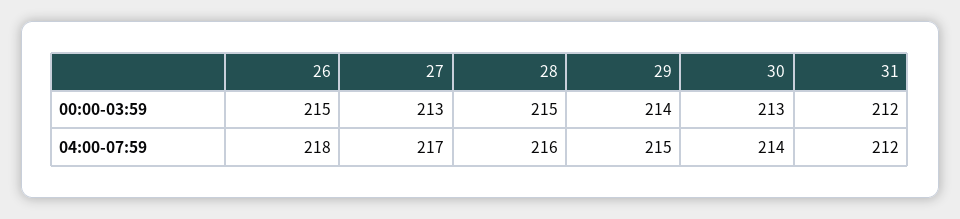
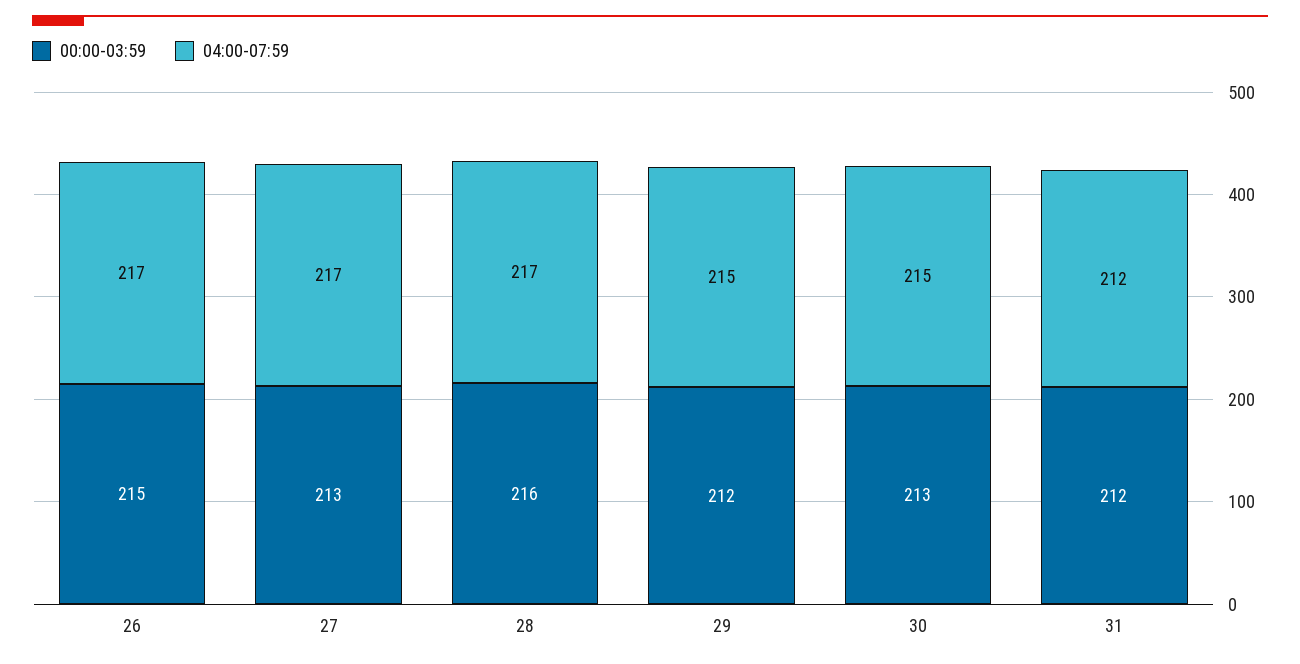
  {
    "00:00-03:59": {
      "26": 215,
      "27": 213,
-     "28": 215,
+     "28": 216,
-     "29": 214,
+     "29": 212,
      "30": 213,
      "31": 212
    },
    "04:00-07:59": {
-     "26": 218,
+     "26": 217,
      "27": 217,
-     "28": 216,
+     "28": 217,
      "29": 215,
-     "30": 214,
+     "30": 215,
      "31": 212
    }
  }

